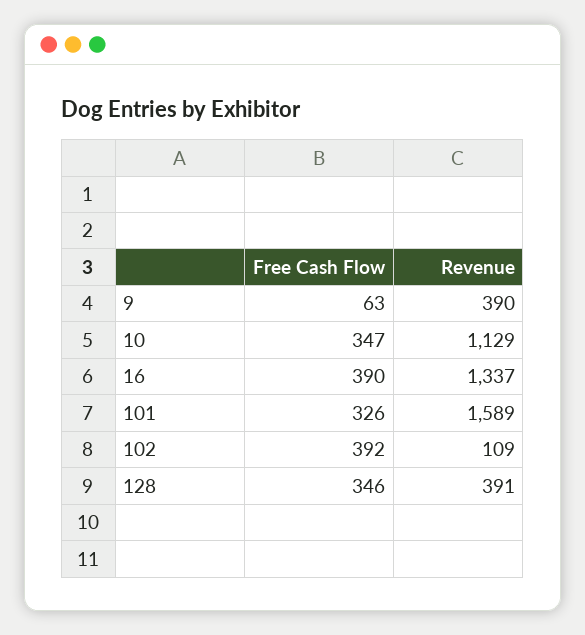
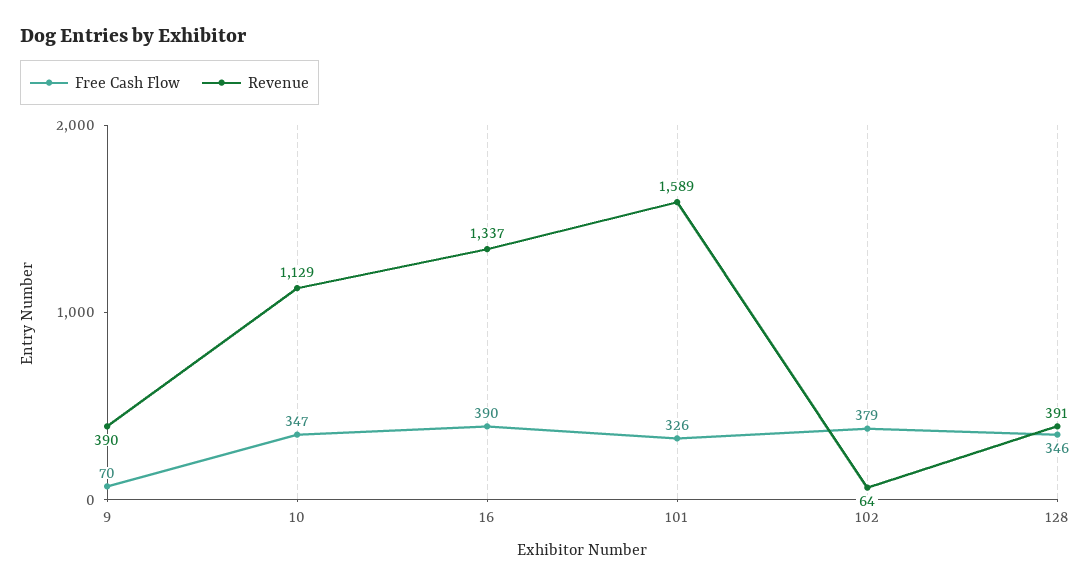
  {
    "Free Cash Flow": {
-     "9": 63,
+     "9": 70,
      "10": 347,
      "16": 390,
      "101": 326,
-     "102": 392,
+     "102": 379,
      "128": 346
    },
    "Revenue": {
      "9": 390,
      "10": 1129,
      "16": 1337,
      "101": 1589,
-     "102": 109,
+     "102": 64,
      "128": 391
    }
  }

